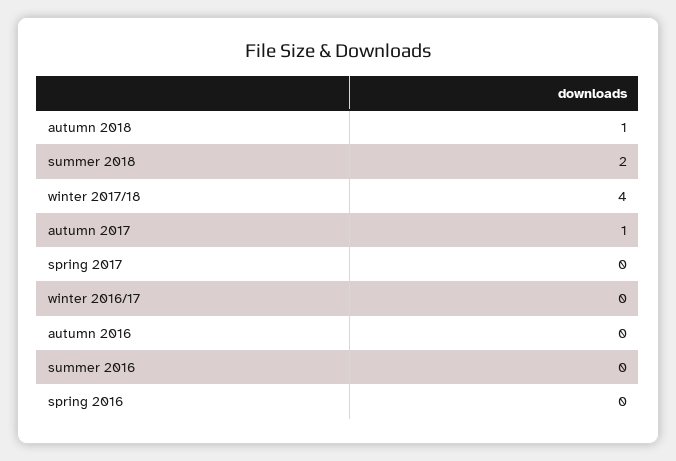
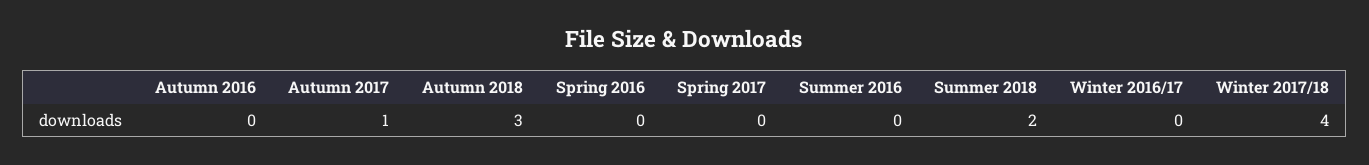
  {
-   "autumn 2018": 1,
+   "autumn 2018": 3,
    "summer 2018": 2,
    "winter 2017/18": 4,
    "autumn 2017": 1,
    "spring 2017": 0,
    "winter 2016/17": 0,
    "autumn 2016": 0,
    "summer 2016": 0,
    "spring 2016": 0
  }

